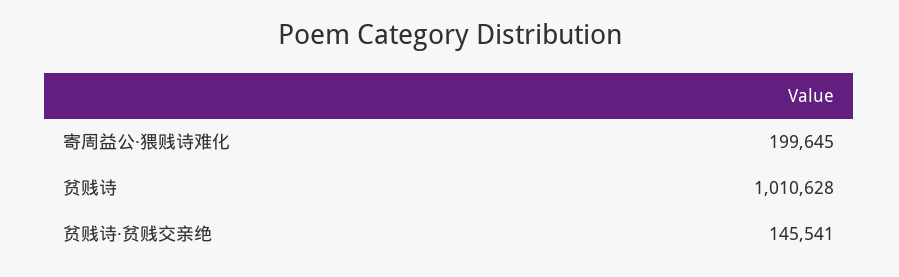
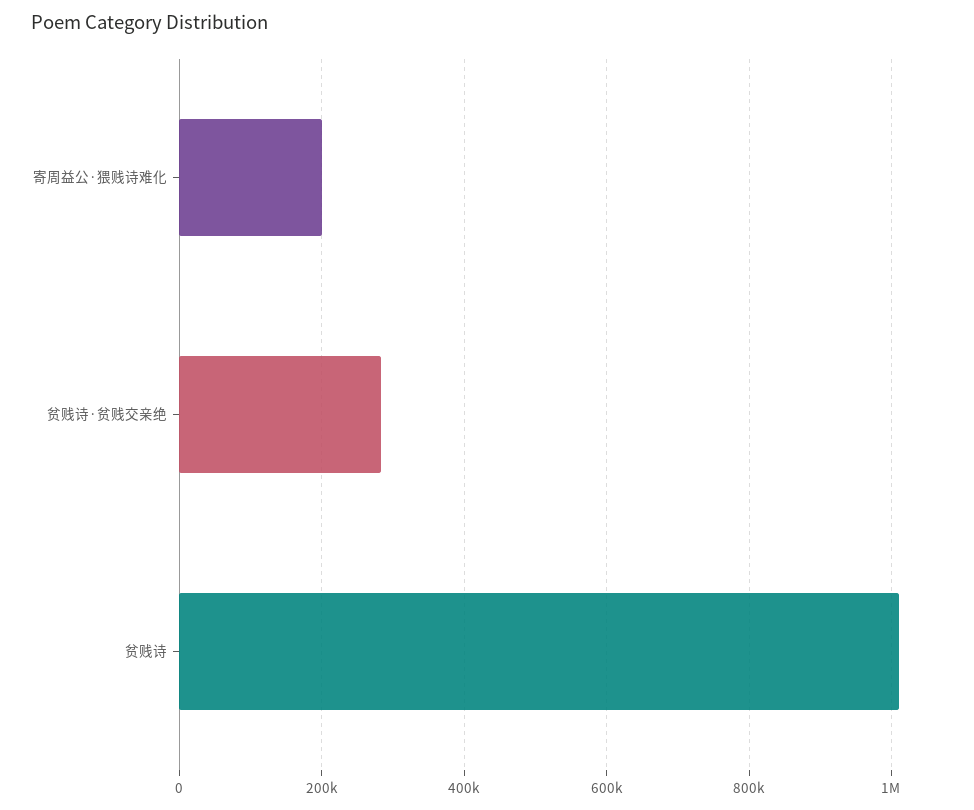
  {
    "寄周益公·猥贱诗难化": 199645,
    "贫贱诗": 1010628,
-   "贫贱诗·贫贱交亲绝": 145541
+   "贫贱诗·贫贱交亲绝": 280000
  }

